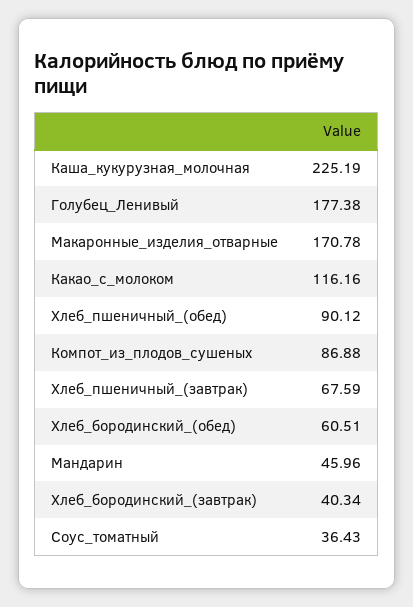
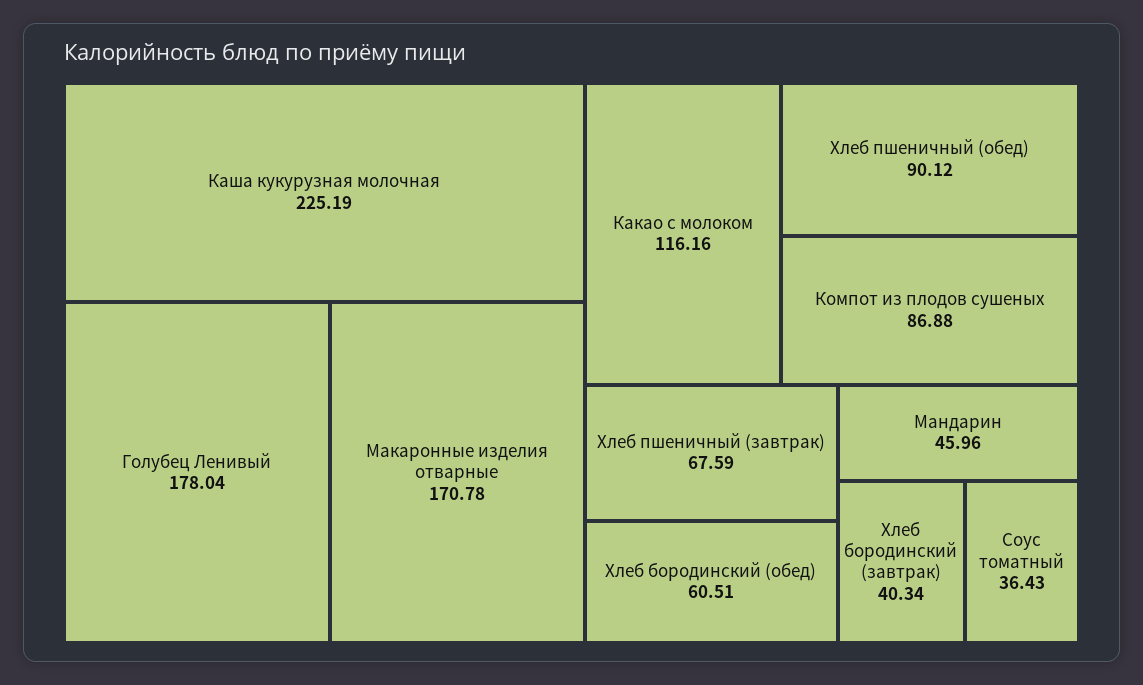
  {
    "Каша_кукурузная_молочная": 225.19,
-   "Голубец_Ленивый": 177.38,
+   "Голубец_Ленивый": 178.04,
    "Макаронные_изделия_отварные": 170.78,
    "Какао_с_молоком": 116.16,
    "Хлеб_пшеничный_(обед)": 90.12,
    "Компот_из_плодов_сушеных": 86.88,
    "Хлеб_пшеничный_(завтрак)": 67.59,
    "Хлеб_бородинский_(обед)": 60.51,
    "Мандарин": 45.96,
    "Хлеб_бородинский_(завтрак)": 40.34,
    "Соус_томатный": 36.43
  }

